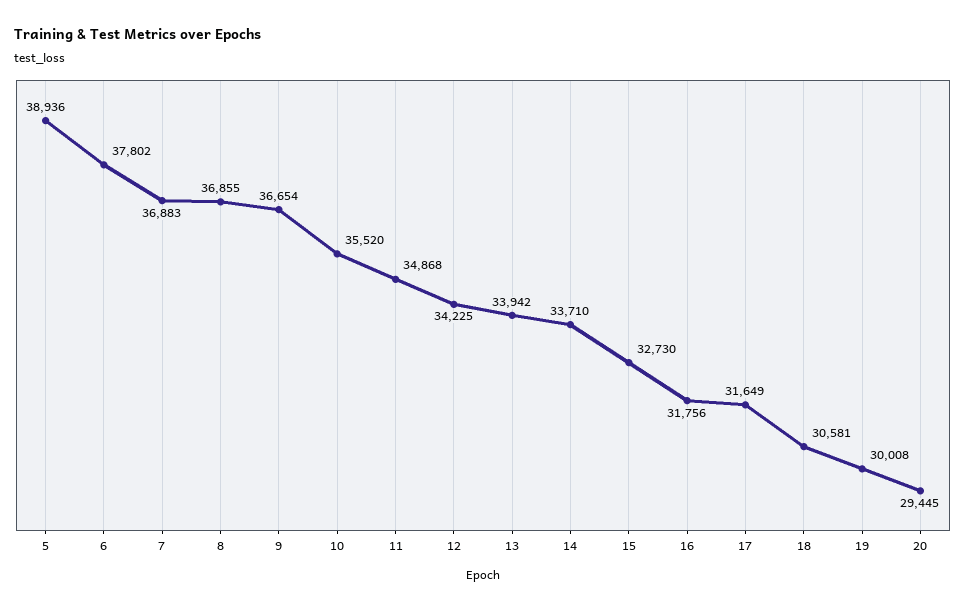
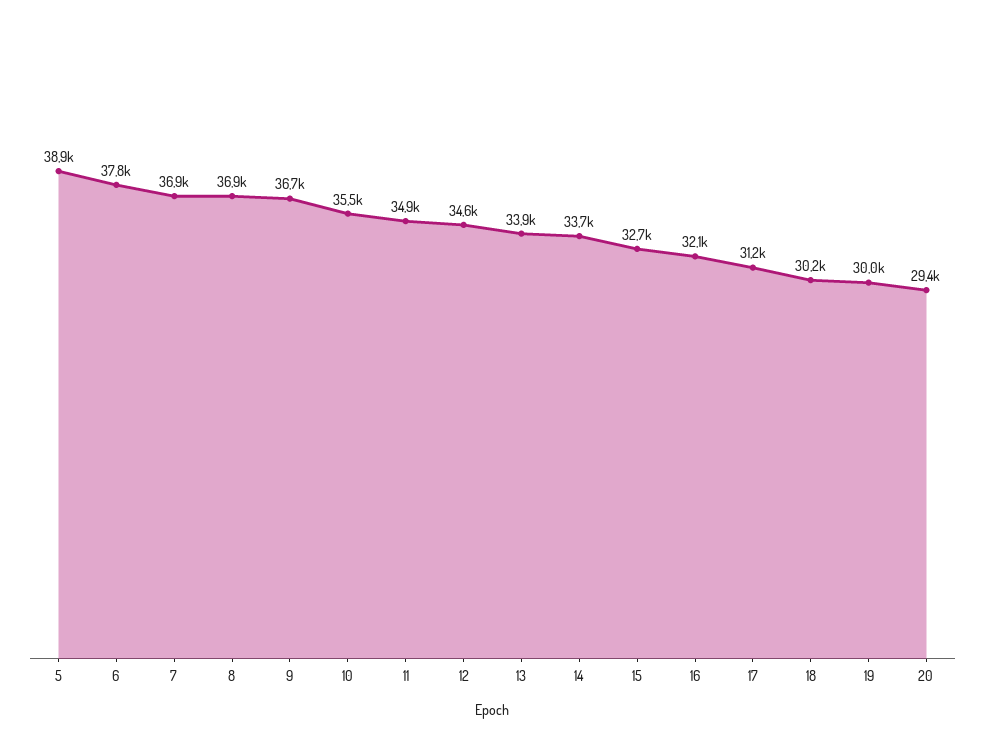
  {
    "5": 38936,
    "6": 37802,
    "7": 36883,
    "8": 36855,
    "9": 36654,
    "10": 35520,
    "11": 34868,
-   "12": 34225,
+   "12": 34600,
    "13": 33942,
    "14": 33710,
    "15": 32730,
-   "16": 31756,
+   "16": 32100,
-   "17": 31649,
+   "17": 31200,
-   "18": 30581,
+   "18": 30200,
    "19": 30008,
    "20": 29445
  }

